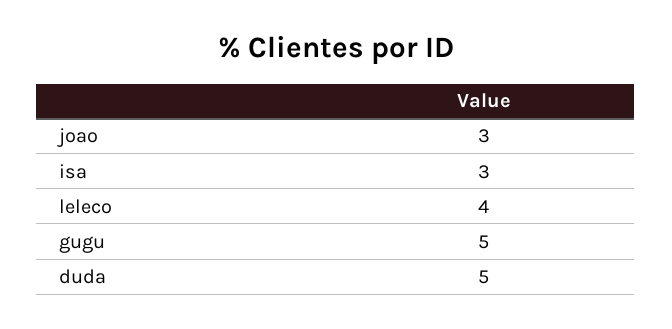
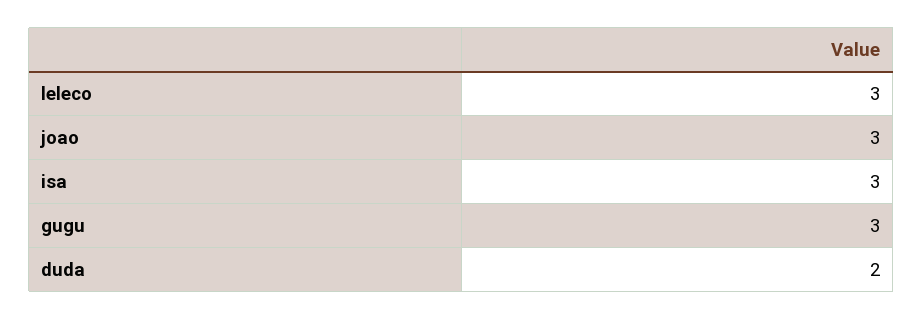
  {
    "joao": 3,
    "isa": 3,
-   "leleco": 4,
+   "leleco": 3,
-   "gugu": 5,
+   "gugu": 3,
-   "duda": 5
+   "duda": 2
  }

